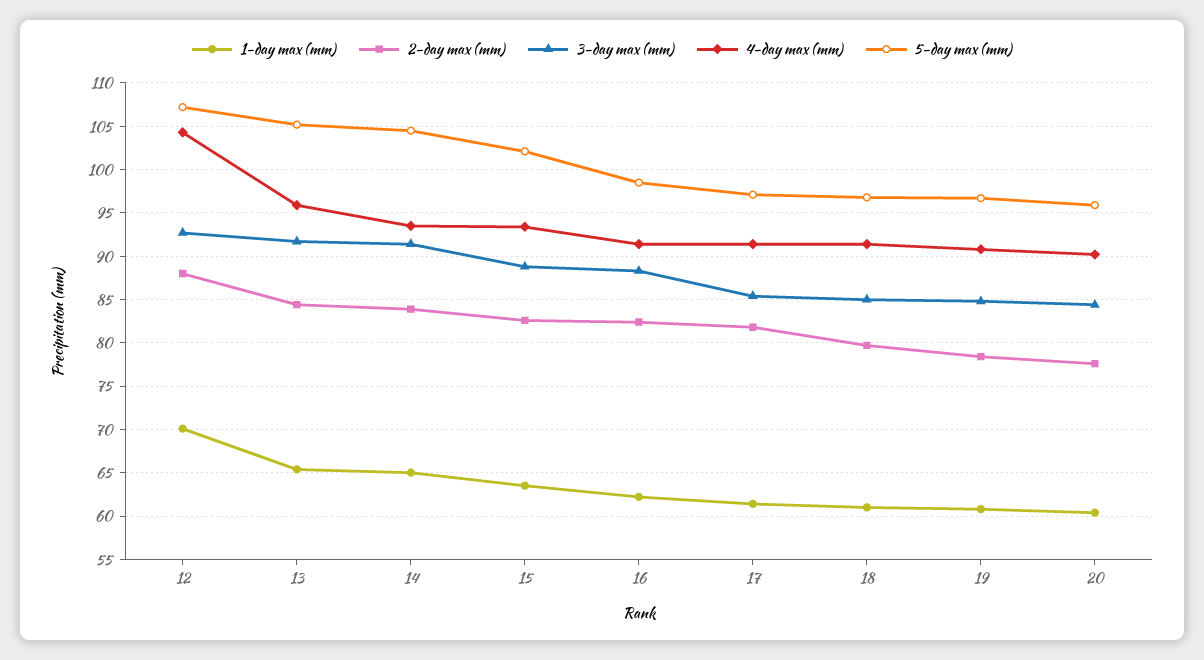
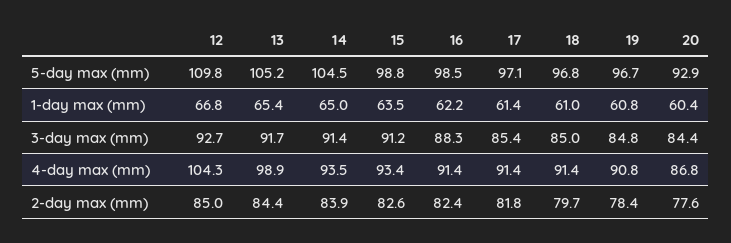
  {
    "1-day max (mm)": {
-     "12": 70,
+     "12": 66.8,
      "13": 65.4,
      "14": 65,
      "15": 63.5,
      "16": 62.2,
      "17": 61.4,
      "18": 61,
      "19": 60.8,
      "20": 60.4
    },
    "2-day max (mm)": {
-     "12": 88,
+     "12": 85,
      "13": 84.4,
      "14": 83.9,
      "15": 82.6,
      "16": 82.4,
      "17": 81.8,
      "18": 79.7,
      "19": 78.4,
      "20": 77.6
    },
    "3-day max (mm)": {
      "12": 92.7,
      "13": 91.7,
      "14": 91.4,
-     "15": 89,
+     "15": 91.2,
      "16": 88.3,
      "17": 85.4,
      "18": 85,
      "19": 84.8,
      "20": 84.4
    },
    "4-day max (mm)": {
      "12": 104.3,
-     "13": 96,
+     "13": 98.9,
      "14": 93.5,
      "15": 93.4,
      "16": 91.4,
      "17": 91.4,
      "18": 91.4,
      "19": 90.8,
-     "20": 90
+     "20": 86.8
    },
    "5-day max (mm)": {
-     "12": 107,
+     "12": 109.8,
      "13": 105.2,
      "14": 104.5,
-     "15": 102,
+     "15": 98.8,
      "16": 98.5,
      "17": 97.1,
      "18": 96.8,
      "19": 96.7,
-     "20": 96
+     "20": 92.9
    }
  }

